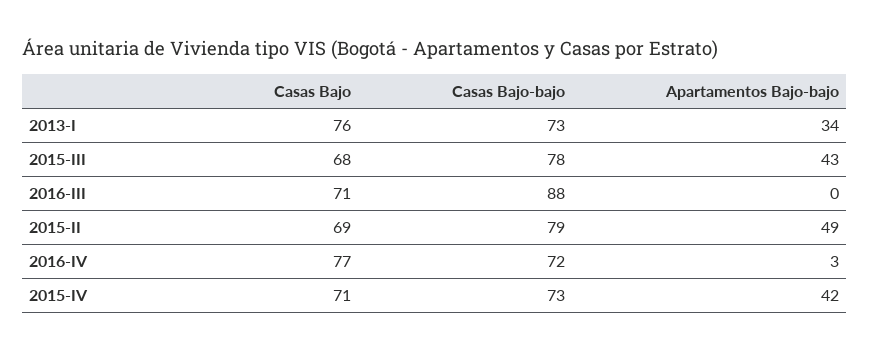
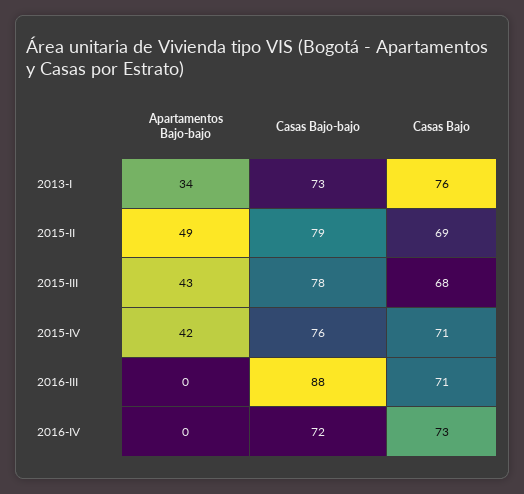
  {
    "Casas Bajo": {
      "2013-I": 76,
      "2015-III": 68,
      "2016-III": 71,
      "2015-II": 69,
-     "2016-IV": 77,
+     "2016-IV": 73,
      "2015-IV": 71
    },
    "Casas Bajo-bajo": {
      "2013-I": 73,
      "2015-III": 78,
      "2016-III": 88,
      "2015-II": 79,
      "2016-IV": 72,
-     "2015-IV": 73
+     "2015-IV": 76
    },
    "Apartamentos Bajo-bajo": {
      "2013-I": 34,
      "2015-III": 43,
      "2016-III": 0,
      "2015-II": 49,
-     "2016-IV": 3,
+     "2016-IV": 0,
      "2015-IV": 42
    }
  }

